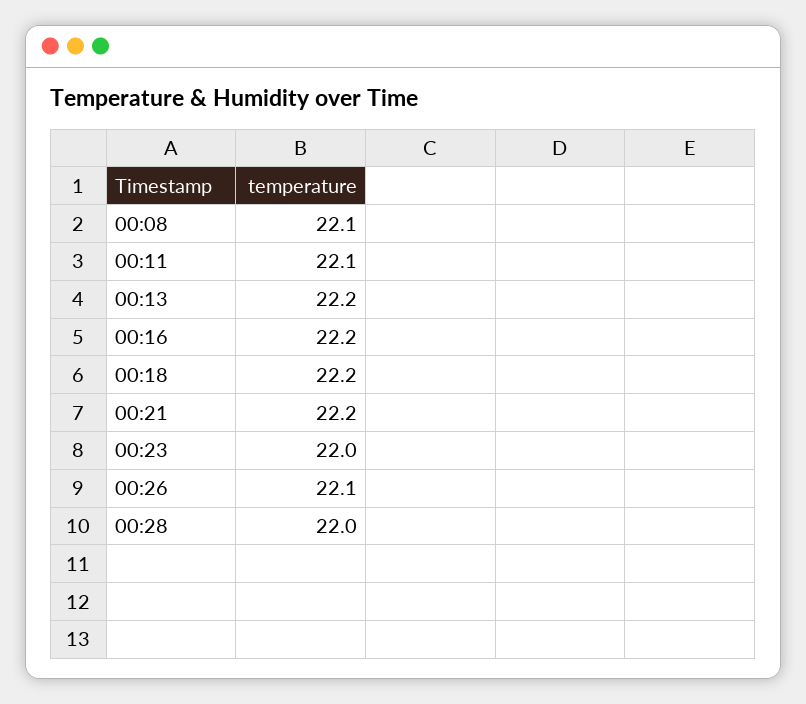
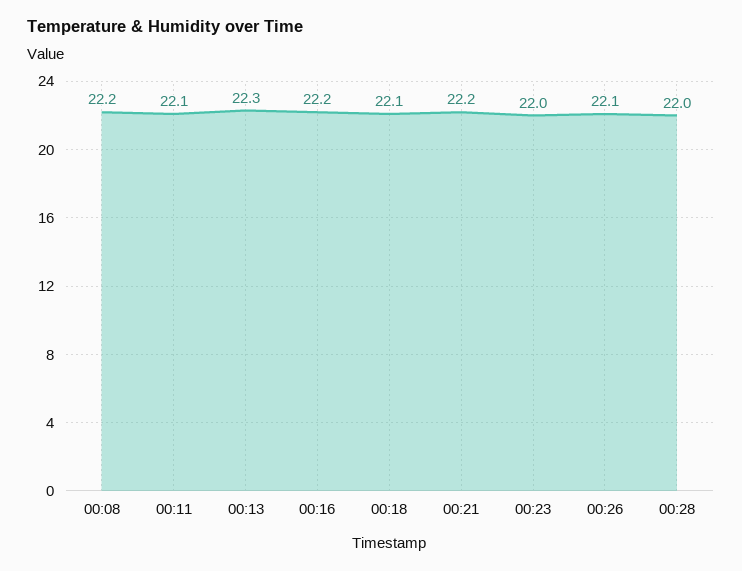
  {
-   "00:08": 22.1,
+   "00:08": 22.2,
    "00:11": 22.1,
-   "00:13": 22.2,
+   "00:13": 22.3,
    "00:16": 22.2,
-   "00:18": 22.2,
+   "00:18": 22.1,
    "00:21": 22.2,
    "00:23": 22,
    "00:26": 22.1,
    "00:28": 22
  }

